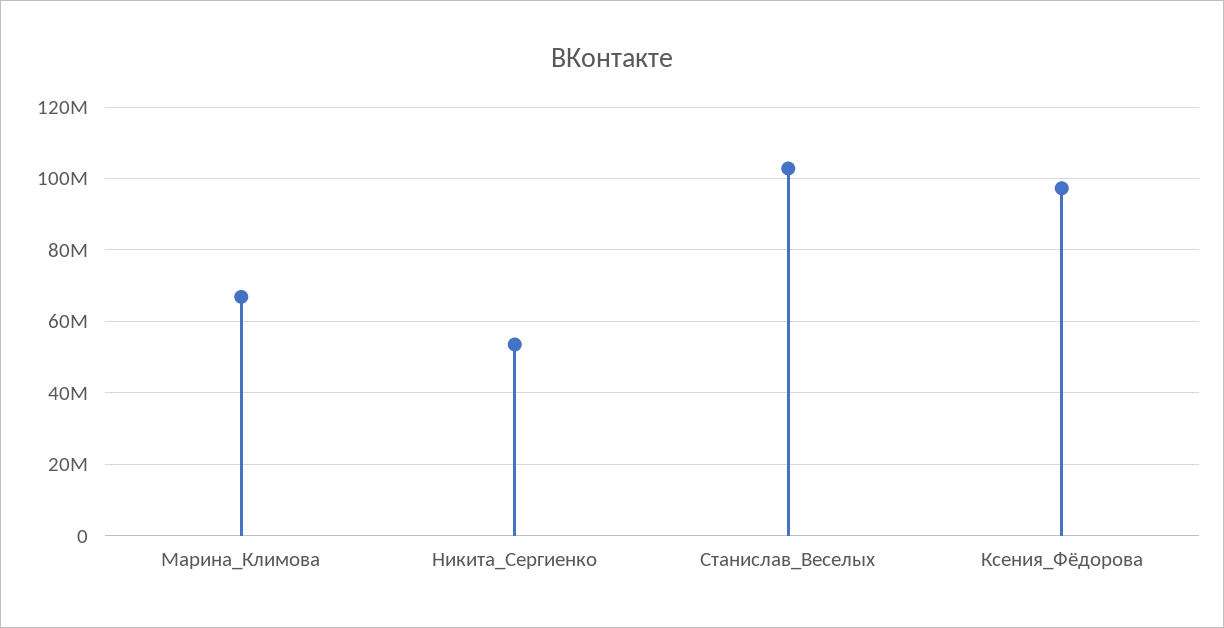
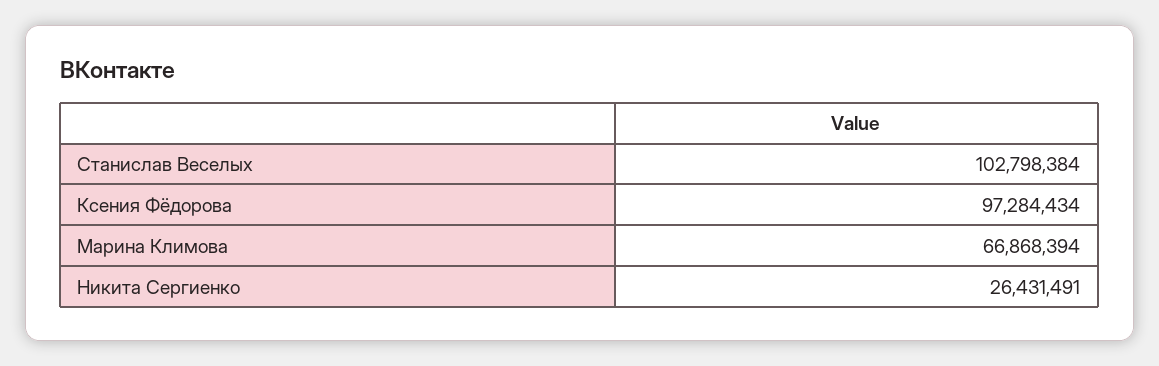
  {
    "Марина_Климова": 66868394,
-   "Никита_Сергиенко": 54000000,
+   "Никита_Сергиенко": 26431491,
    "Станислав_Веселых": 102798384,
    "Ксения_Фёдорова": 97284434
  }

